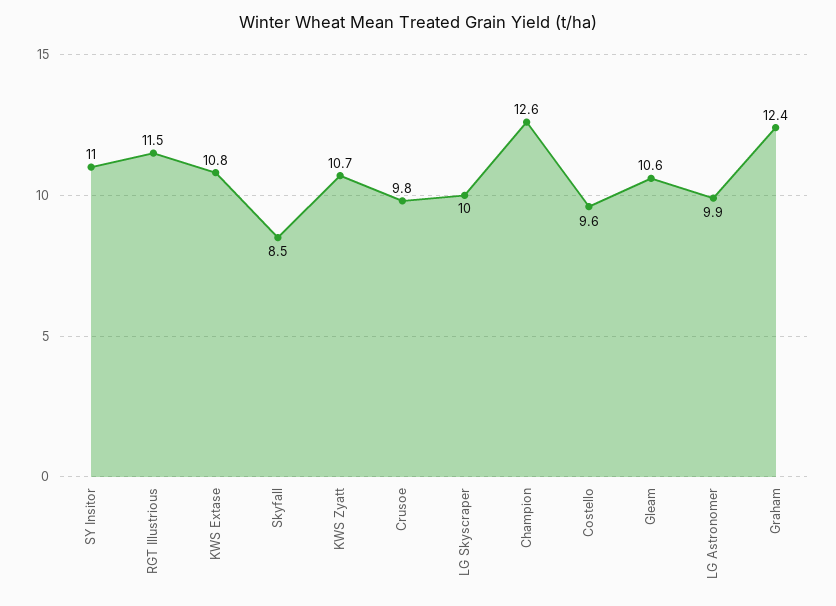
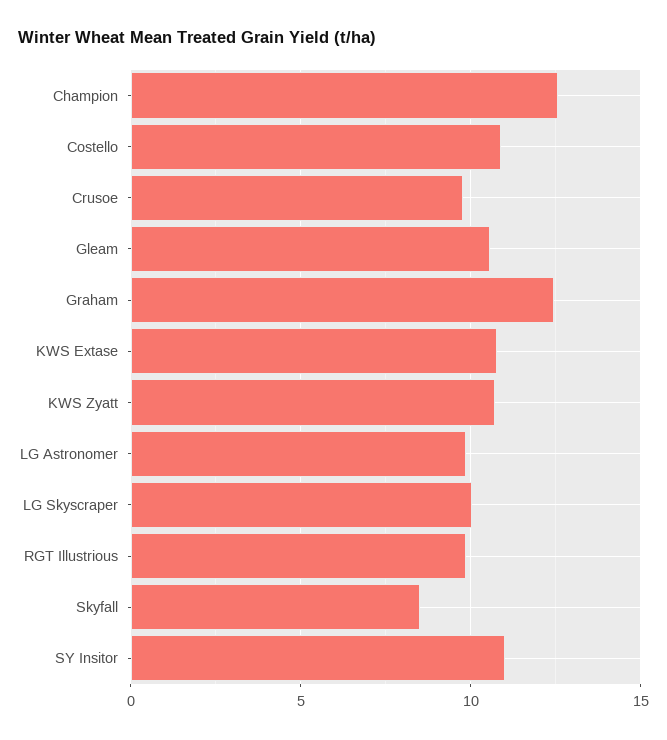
  {
    "SY Insitor": 11,
-   "RGT Illustrious": 11.5,
+   "RGT Illustrious": 10,
    "KWS Extase": 10.8,
    "Skyfall": 8.5,
    "KWS Zyatt": 10.7,
    "Crusoe": 9.8,
    "LG Skyscraper": 10,
    "Champion": 12.6,
-   "Costello": 9.6,
+   "Costello": 11,
    "Gleam": 10.6,
    "LG Astronomer": 9.9,
    "Graham": 12.4
  }

